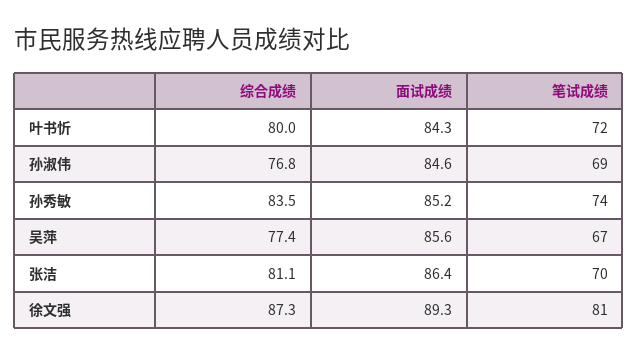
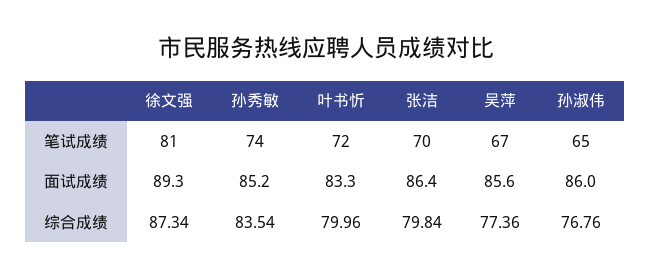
  {
    "综合成绩": {
      "叶书忻": 79.96,
      "孙淑伟": 76.76,
      "孙秀敏": 83.54,
      "吴萍": 77.36,
-     "张洁": 81.1,
+     "张洁": 79.84,
      "徐文强": 87.34
    },
    "面试成绩": {
-     "叶书忻": 84.3,
+     "叶书忻": 83.3,
-     "孙淑伟": 84.6,
+     "孙淑伟": 86,
      "孙秀敏": 85.2,
      "吴萍": 85.6,
      "张洁": 86.4,
      "徐文强": 89.3
    },
    "笔试成绩": {
      "叶书忻": 72,
-     "孙淑伟": 69,
+     "孙淑伟": 65,
      "孙秀敏": 74,
      "吴萍": 67,
      "张洁": 70,
      "徐文强": 81
    }
  }

